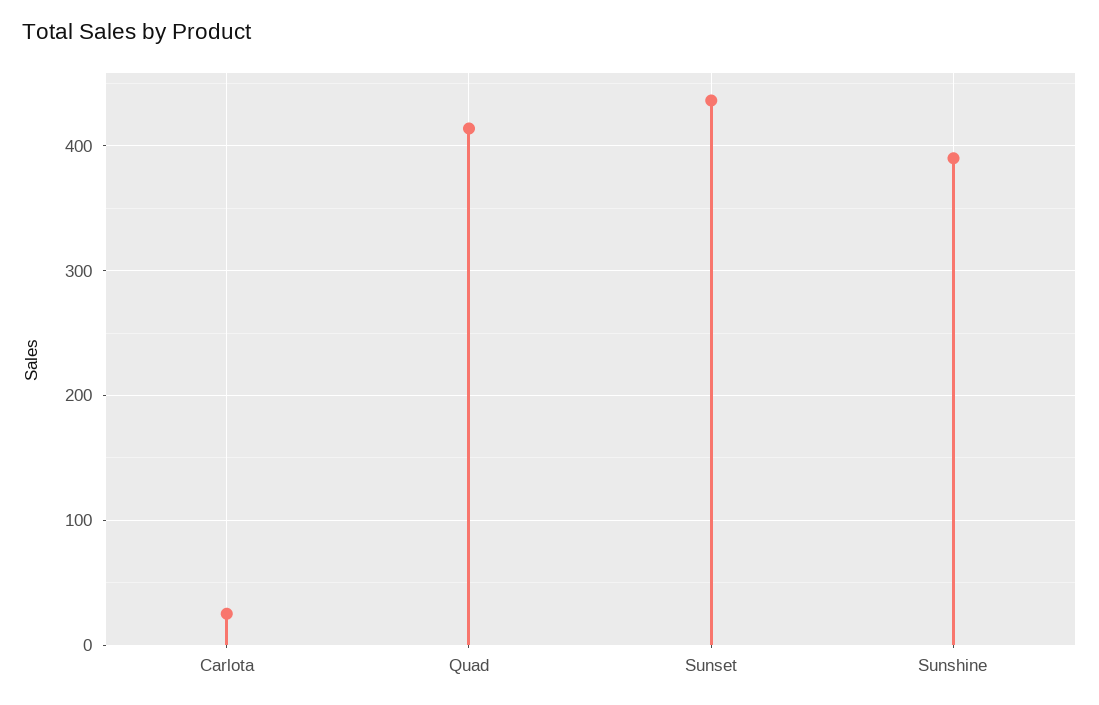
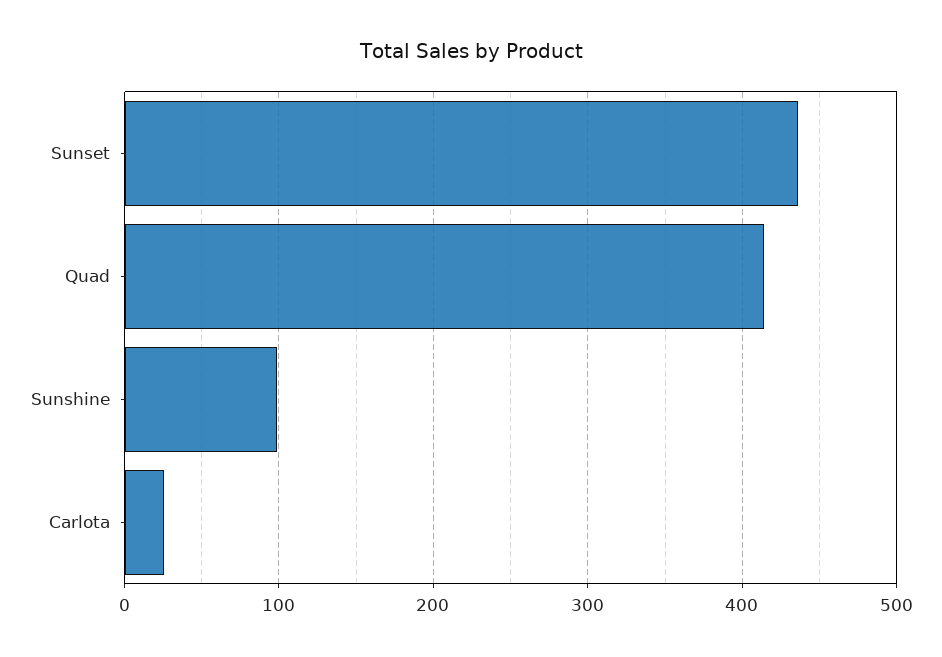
  {
    "Carlota": 30,
    "Quad": 410,
    "Sunset": 440,
-   "Sunshine": 390
+   "Sunshine": 100
  }

